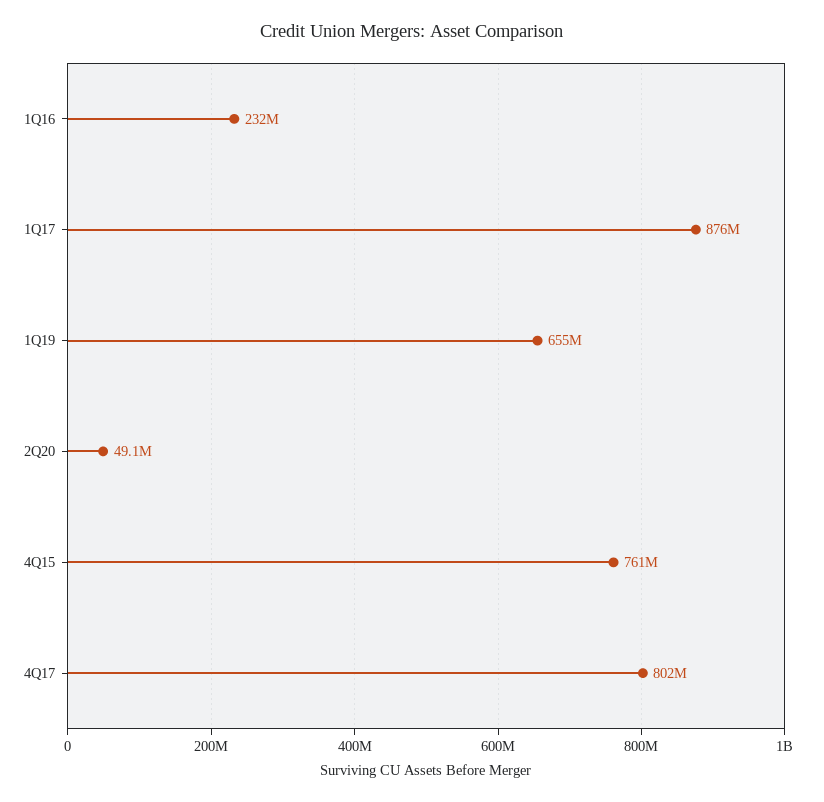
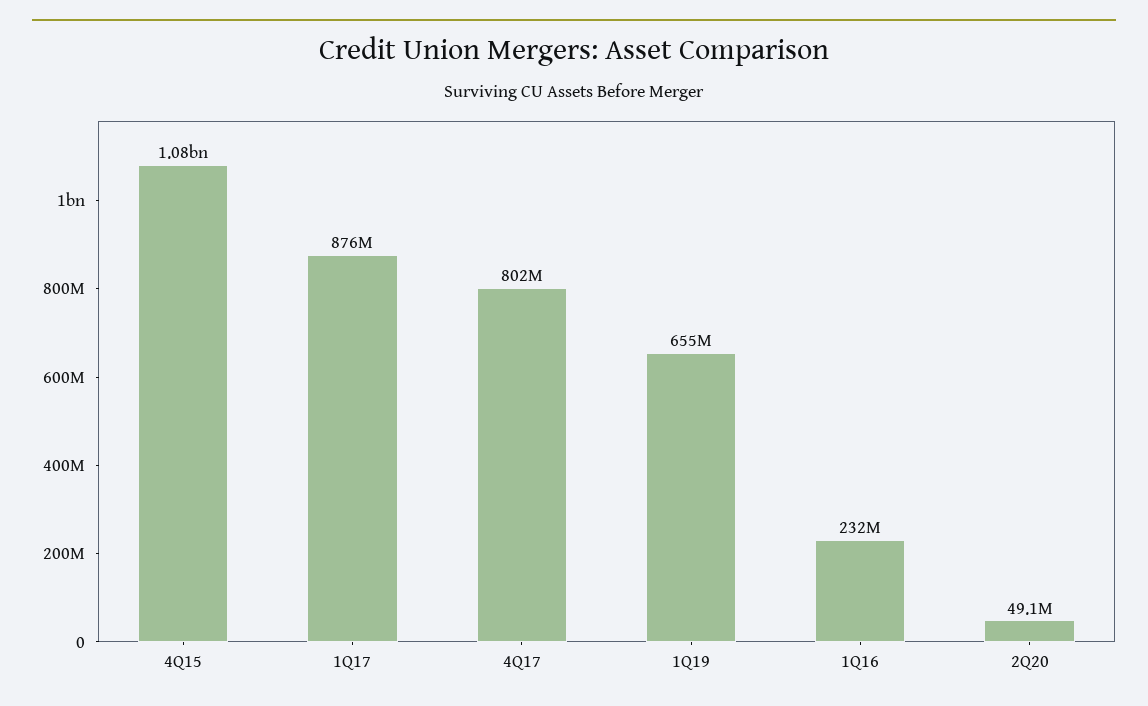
  {
    "1Q16": 232000000,
    "1Q17": 876000000,
    "1Q19": 655000000,
    "2Q20": 49100000,
-   "4Q15": 761000000,
+   "4Q15": 1080000000,
    "4Q17": 802000000
  }

